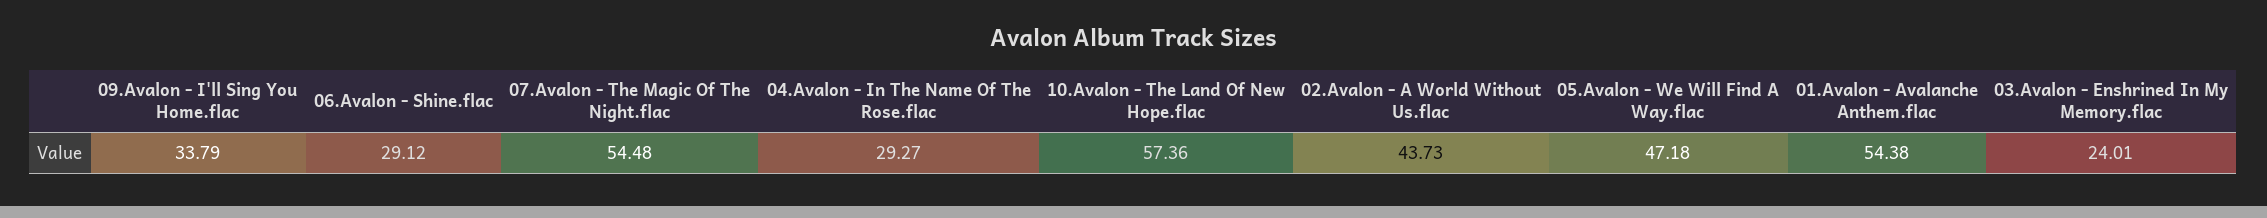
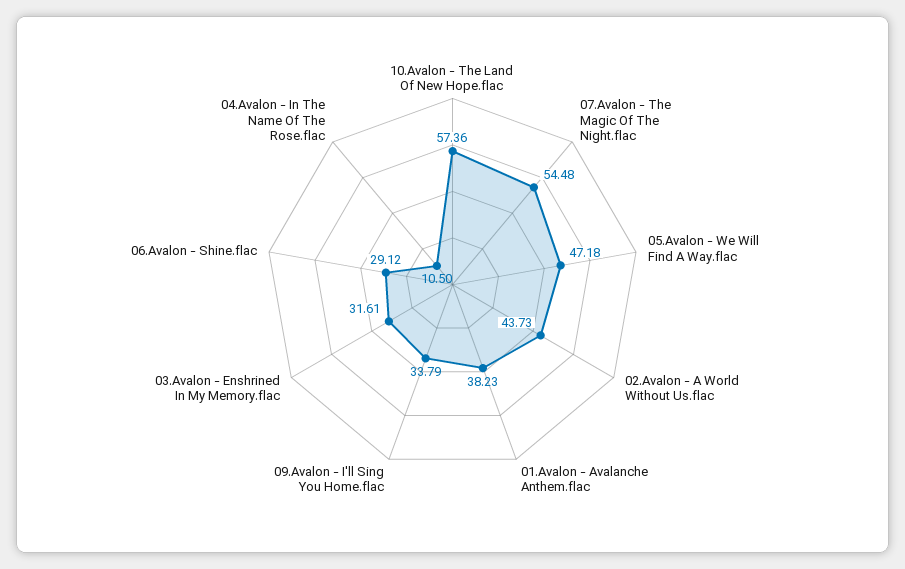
  {
    "09.Avalon - I'll Sing You Home.flac": 33.79,
    "06.Avalon - Shine.flac": 29.12,
    "07.Avalon - The Magic Of The Night.flac": 54.48,
-   "04.Avalon - In The Name Of The Rose.flac": 29.27,
+   "04.Avalon - In The Name Of The Rose.flac": 10.5,
    "10.Avalon - The Land Of New Hope.flac": 57.36,
    "02.Avalon - A World Without Us.flac": 43.73,
    "05.Avalon - We Will Find A Way.flac": 47.18,
-   "01.Avalon - Avalanche Anthem.flac": 54.38,
+   "01.Avalon - Avalanche Anthem.flac": 38.23,
-   "03.Avalon - Enshrined In My Memory.flac": 24.01
+   "03.Avalon - Enshrined In My Memory.flac": 31.61
  }

